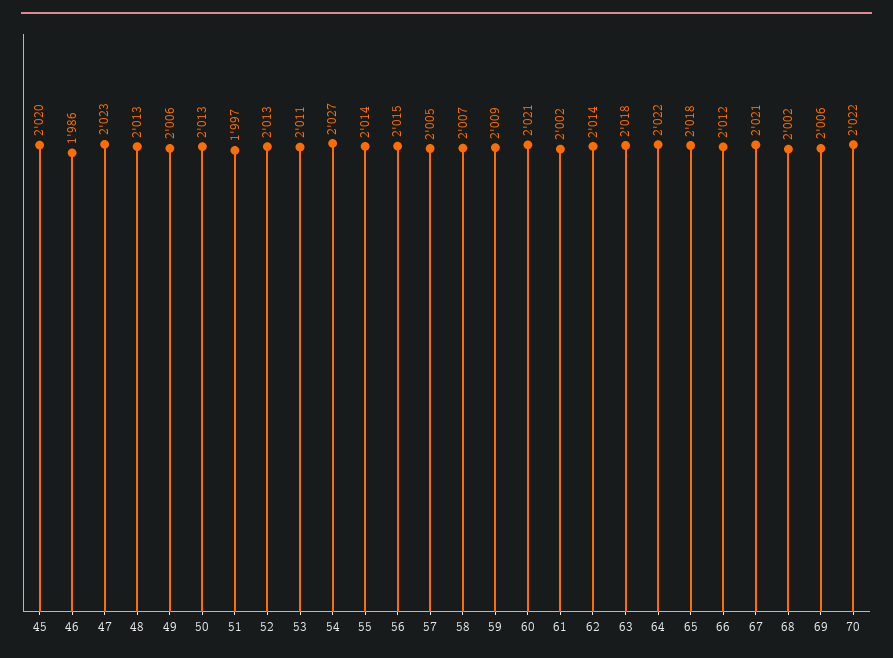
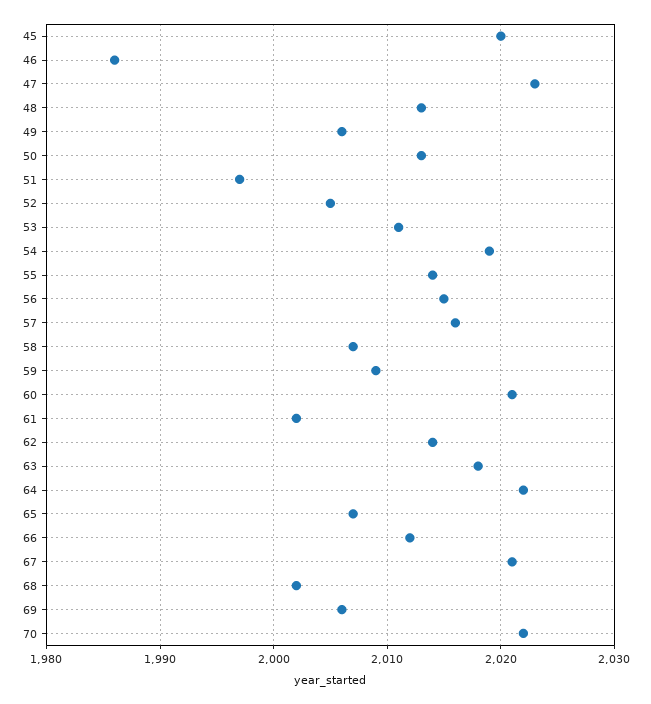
  {
    "45": 2020,
    "46": 1986,
    "47": 2023,
    "48": 2013,
    "49": 2006,
    "50": 2013,
    "51": 1997,
-   "52": 2013,
+   "52": 2005,
    "53": 2011,
-   "54": 2027,
+   "54": 2019,
    "55": 2014,
    "56": 2015,
-   "57": 2005,
+   "57": 2016,
    "58": 2007,
    "59": 2009,
    "60": 2021,
    "61": 2002,
    "62": 2014,
    "63": 2018,
    "64": 2022,
-   "65": 2018,
+   "65": 2007,
    "66": 2012,
    "67": 2021,
    "68": 2002,
    "69": 2006,
    "70": 2022
  }

